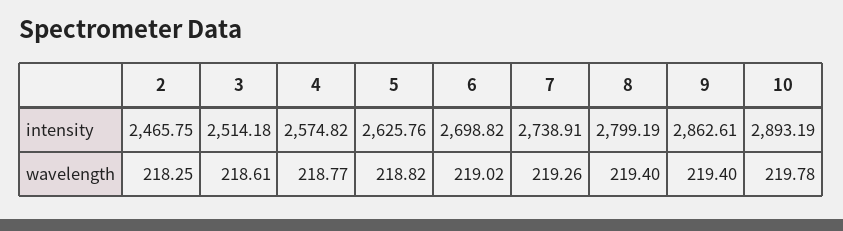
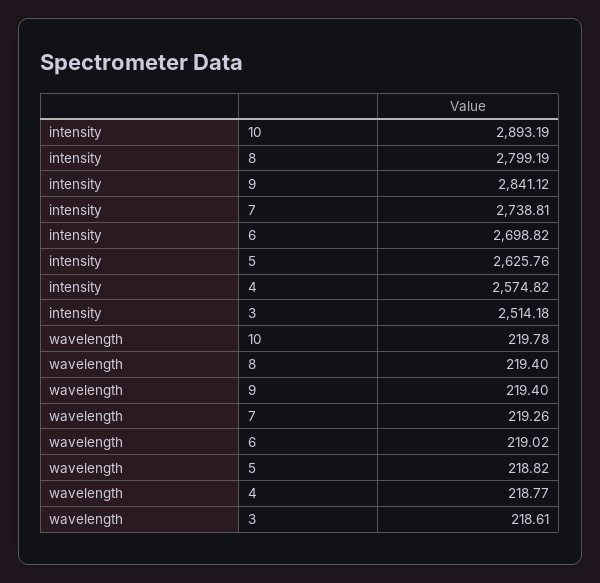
  {
-   "2": {
-     "intensity": 2465.75,
-     "wavelength": 218.25
-   },
    "3": {
      "intensity": 2514.18,
      "wavelength": 218.61
    },
    "4": {
      "intensity": 2574.82,
      "wavelength": 218.77
    },
    "5": {
      "intensity": 2625.76,
      "wavelength": 218.82
    },
    "6": {
      "intensity": 2698.82,
      "wavelength": 219.02
    },
    "7": {
-     "intensity": 2738.91,
+     "intensity": 2738.81,
      "wavelength": 219.26
    },
    "8": {
      "intensity": 2799.19,
      "wavelength": 219.4
    },
    "9": {
-     "intensity": 2862.61,
+     "intensity": 2841.12,
      "wavelength": 219.4
    },
    "10": {
      "intensity": 2893.19,
      "wavelength": 219.78
    }
  }

